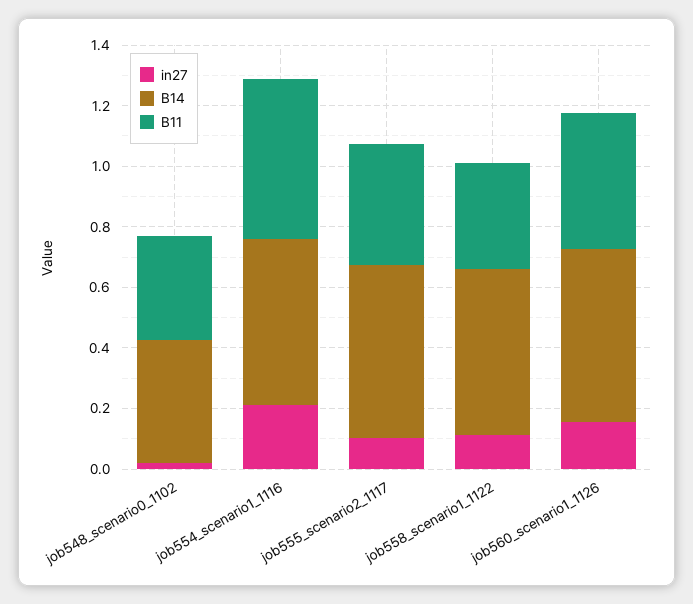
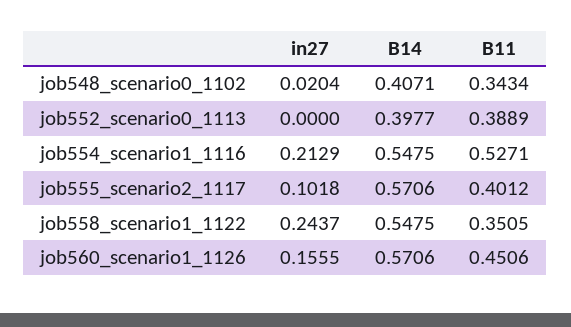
  {
    "in27": {
      "job548_scenario0_1102": 0.0204,
      "job554_scenario1_1116": 0.2129,
      "job555_scenario2_1117": 0.1018,
-     "job558_scenario1_1122": 0.1,
+     "job558_scenario1_1122": 0.2437,
-     "job560_scenario1_1126": 0.1555
+     "job560_scenario1_1126": 0.1555,
+     "job552_scenario0_1113": 0
    },
    "B14": {
      "job548_scenario0_1102": 0.4071,
      "job554_scenario1_1116": 0.5475,
      "job555_scenario2_1117": 0.5706,
      "job558_scenario1_1122": 0.5475,
-     "job560_scenario1_1126": 0.5706
+     "job560_scenario1_1126": 0.5706,
+     "job552_scenario0_1113": 0.3977
    },
    "B11": {
      "job548_scenario0_1102": 0.3434,
      "job554_scenario1_1116": 0.5271,
      "job555_scenario2_1117": 0.4012,
      "job558_scenario1_1122": 0.3505,
-     "job560_scenario1_1126": 0.4506
+     "job560_scenario1_1126": 0.4506,
+     "job552_scenario0_1113": 0.3889
    }
  }

